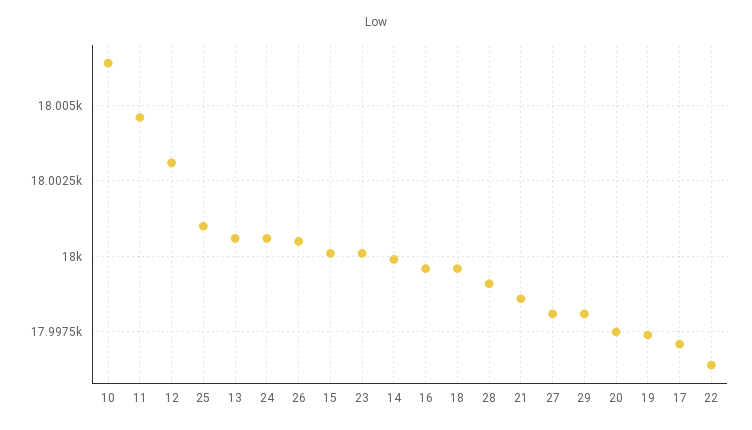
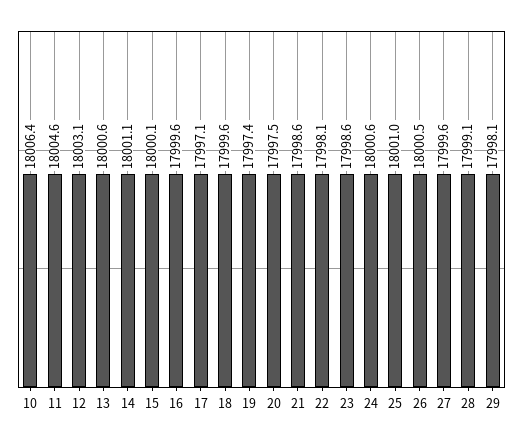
  {
    "10": 18006.4,
    "11": 18004.6,
    "12": 18003.1,
    "25": 18001,
    "13": 18000.6,
    "24": 18000.6,
    "26": 18000.5,
    "15": 18000.1,
-   "23": 18000,
+   "23": 17998.6,
-   "14": 18000,
+   "14": 18001.1,
    "16": 17999.6,
    "18": 17999.6,
    "28": 17999.1,
    "21": 17998.6,
-   "27": 17998,
+   "27": 17999.6,
    "29": 17998.1,
    "20": 17997.5,
    "19": 17997.4,
    "17": 17997.1,
-   "22": 17996.5
+   "22": 17998.1
  }

